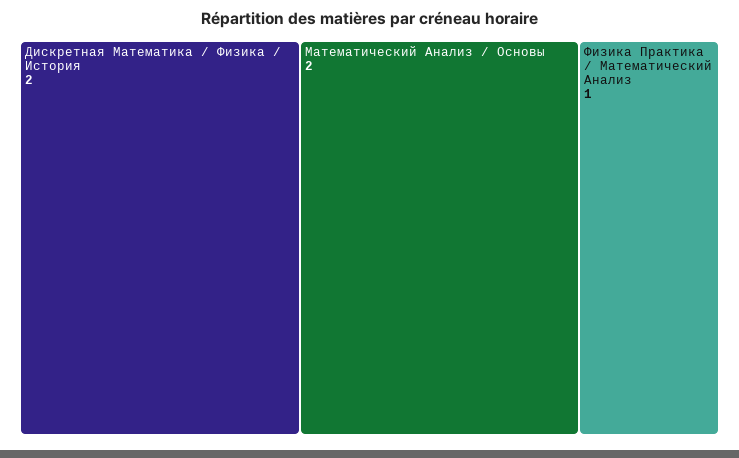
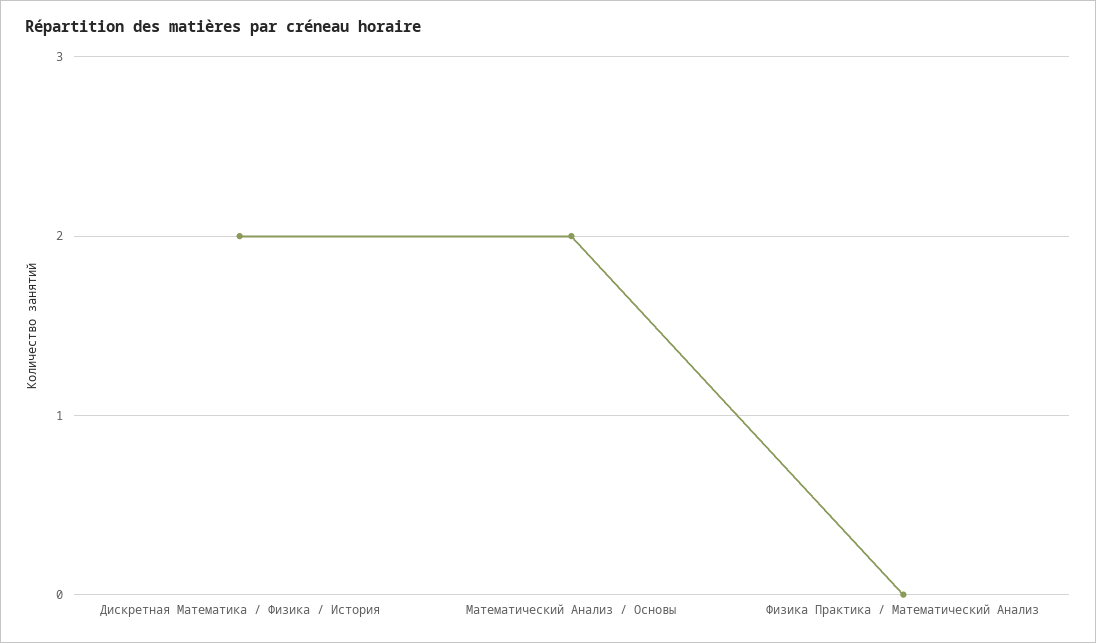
  {
    "Дискретная Математика / Физика / История": 2,
    "Математический Анализ / Основы": 2,
-   "Физика Практика / Математический Анализ": 1
+   "Физика Практика / Математический Анализ": 0
  }

